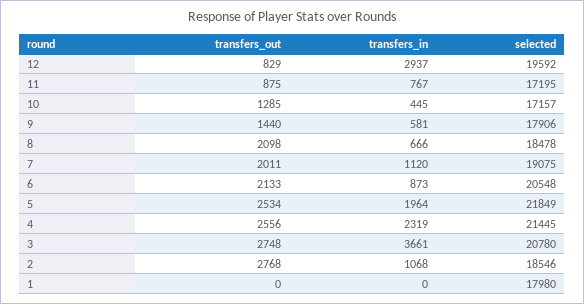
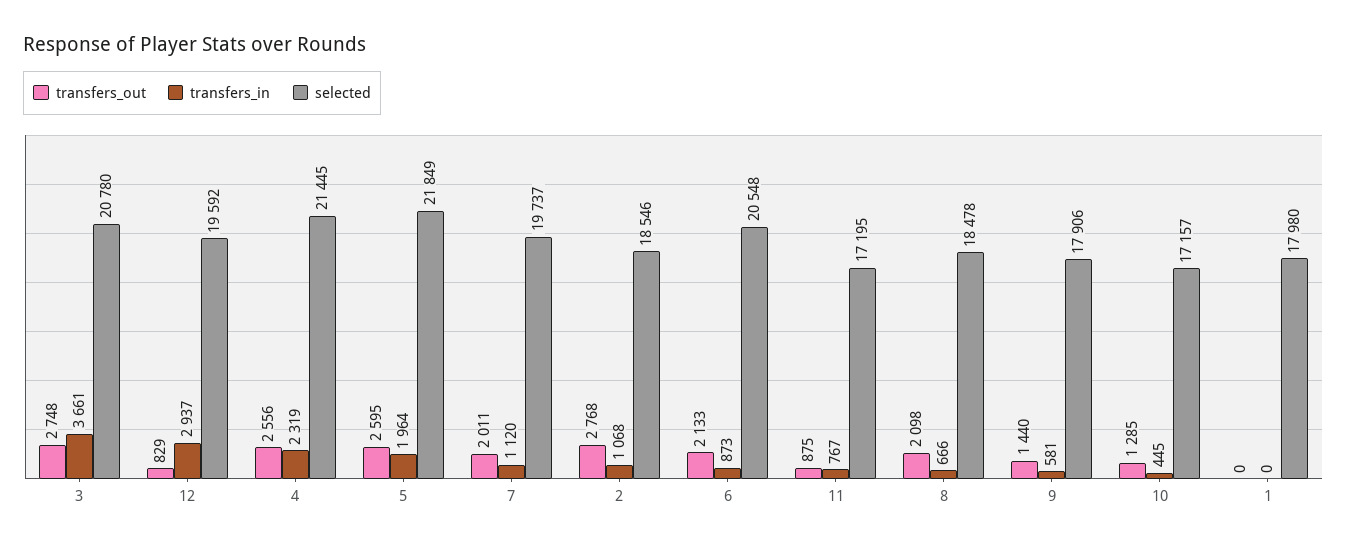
  {
    "transfers_out": {
      "12": 829,
      "11": 875,
      "10": 1285,
      "9": 1440,
      "8": 2098,
      "7": 2011,
      "6": 2133,
-     "5": 2534,
+     "5": 2595,
      "4": 2556,
      "3": 2748,
      "2": 2768,
      "1": 0
    },
    "transfers_in": {
      "12": 2937,
      "11": 767,
      "10": 445,
      "9": 581,
      "8": 666,
      "7": 1120,
      "6": 873,
      "5": 1964,
      "4": 2319,
      "3": 3661,
      "2": 1068,
      "1": 0
    },
    "selected": {
      "12": 19592,
      "11": 17195,
      "10": 17157,
      "9": 17906,
      "8": 18478,
-     "7": 19075,
+     "7": 19737,
      "6": 20548,
      "5": 21849,
      "4": 21445,
      "3": 20780,
      "2": 18546,
      "1": 17980
    }
  }

